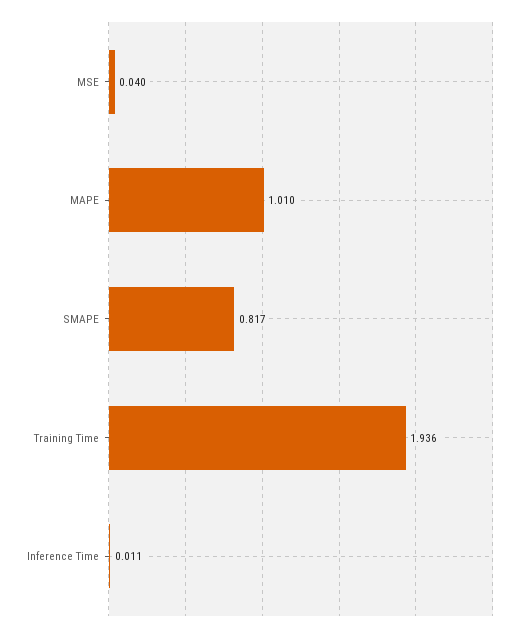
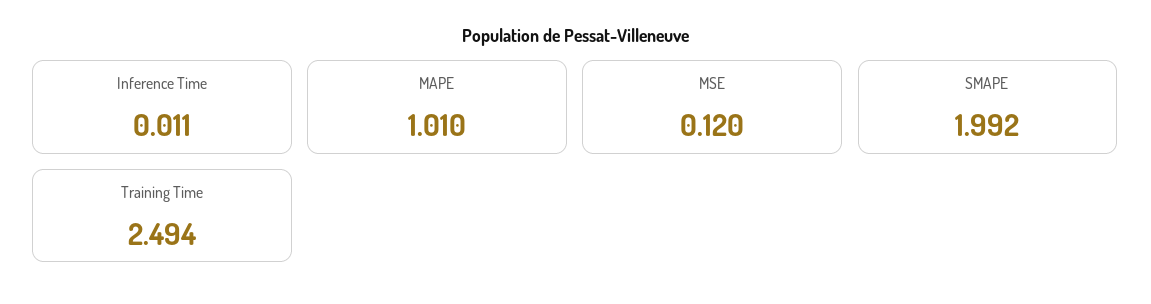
  {
-   "MSE": 0.04,
+   "MSE": 0.12,
    "MAPE": 1.01,
-   "SMAPE": 0.817,
+   "SMAPE": 1.992,
-   "Training Time": 1.936,
+   "Training Time": 2.494,
    "Inference Time": 0.011
  }

